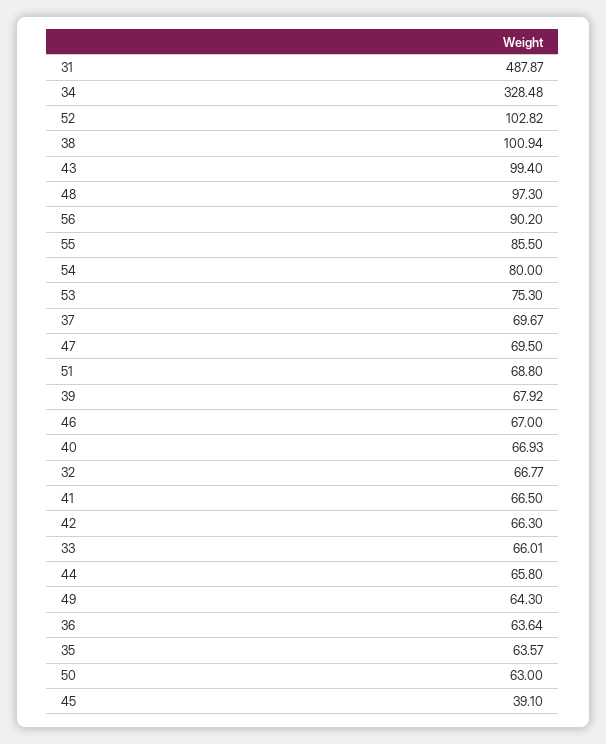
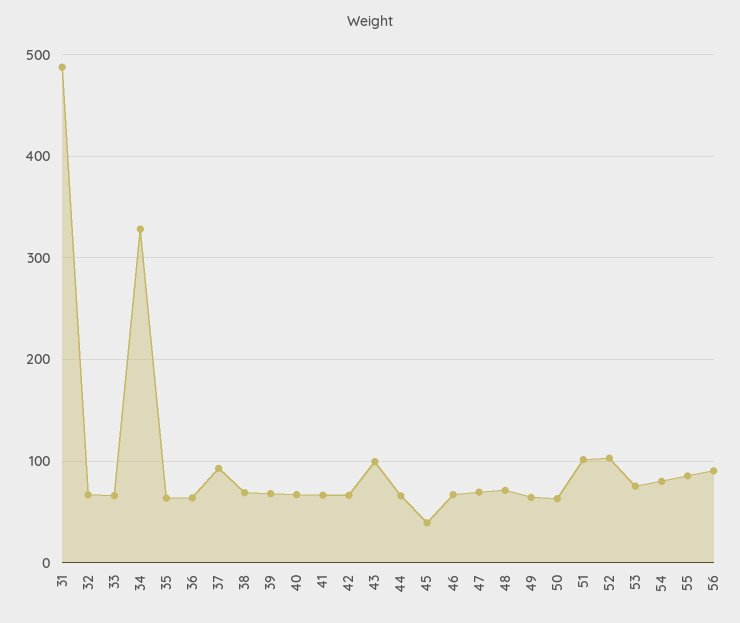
  {
    "31": 487.87,
    "34": 328.48,
    "52": 102.82,
-   "38": 100.94,
+   "38": 70,
    "43": 99.4,
-   "48": 97.3,
+   "48": 70,
    "56": 90.2,
    "55": 85.5,
    "54": 80,
    "53": 75.3,
-   "37": 69.67,
+   "37": 90,
    "47": 69.5,
-   "51": 68.8,
+   "51": 100,
    "39": 67.92,
    "46": 67,
    "40": 66.93,
    "32": 66.77,
    "41": 66.5,
    "42": 66.3,
    "33": 66.01,
    "44": 65.8,
    "49": 64.3,
    "36": 63.64,
    "35": 63.57,
    "50": 63,
    "45": 39.1
  }

